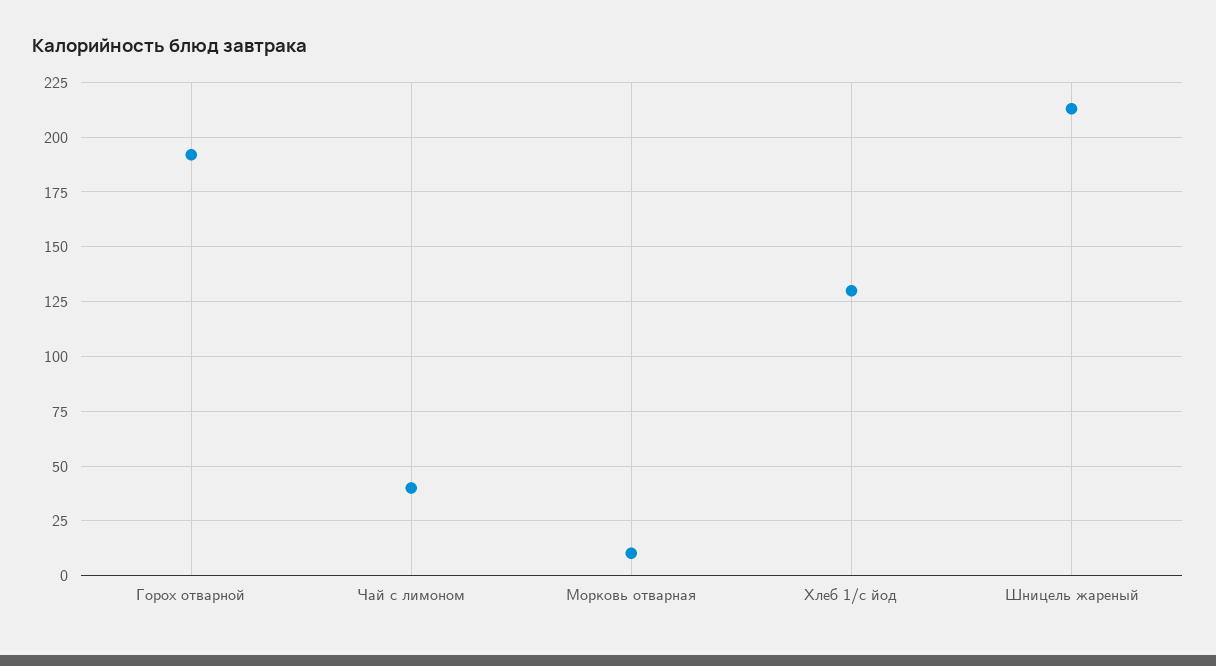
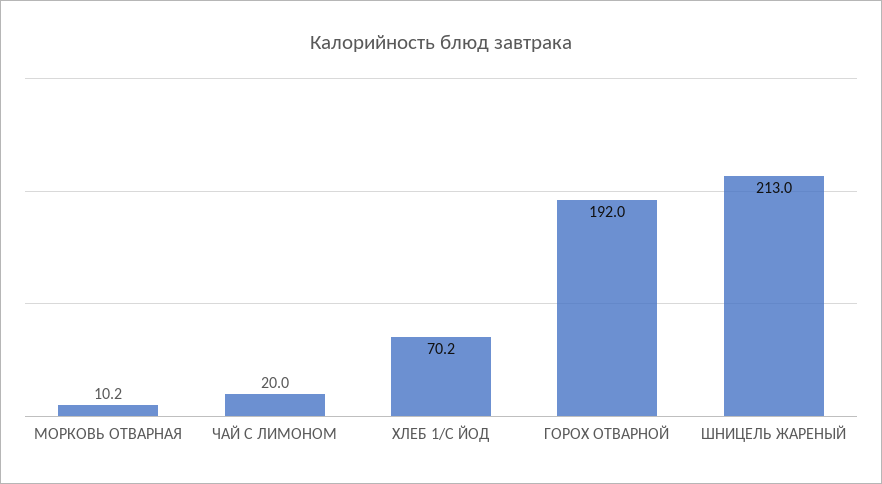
  {
    "Горох отварной": 192,
-   "Чай с лимоном": 40,
+   "Чай с лимоном": 20,
    "Морковь отварная": 10.2,
-   "Хлеб 1/с йод": 130,
+   "Хлеб 1/с йод": 70.2,
    "Шницель жареный": 213
  }

